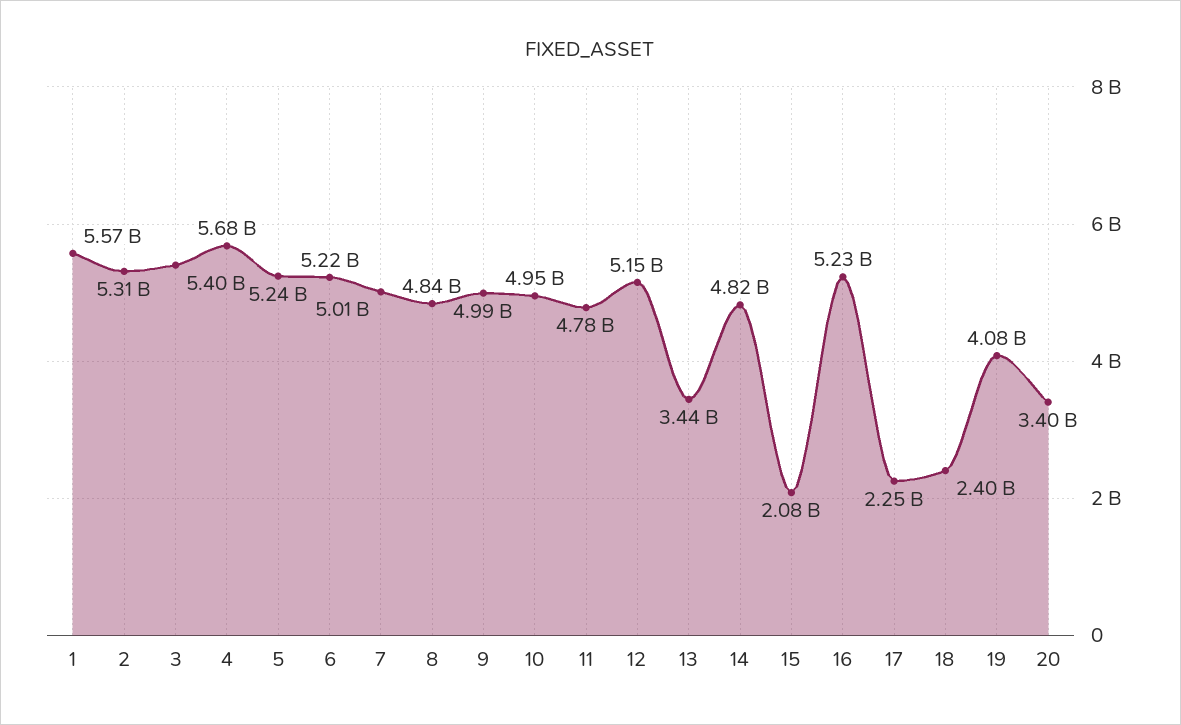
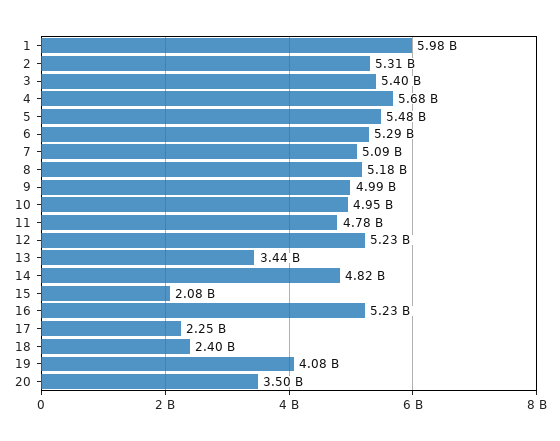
  {
-   "1": 5570000000,
+   "1": 5980000000,
    "2": 5310000000,
    "3": 5400000000,
    "4": 5680000000,
-   "5": 5240000000,
+   "5": 5480000000,
-   "6": 5220000000,
+   "6": 5290000000,
-   "7": 5010000000,
+   "7": 5090000000,
-   "8": 4840000000,
+   "8": 5180000000,
    "9": 4990000000,
    "10": 4950000000,
    "11": 4780000000,
-   "12": 5150000000,
+   "12": 5230000000,
    "13": 3440000000,
    "14": 4820000000,
    "15": 2080000000,
    "16": 5230000000,
    "17": 2250000000,
    "18": 2400000000,
    "19": 4080000000,
-   "20": 3400000000
+   "20": 3500000000
  }

